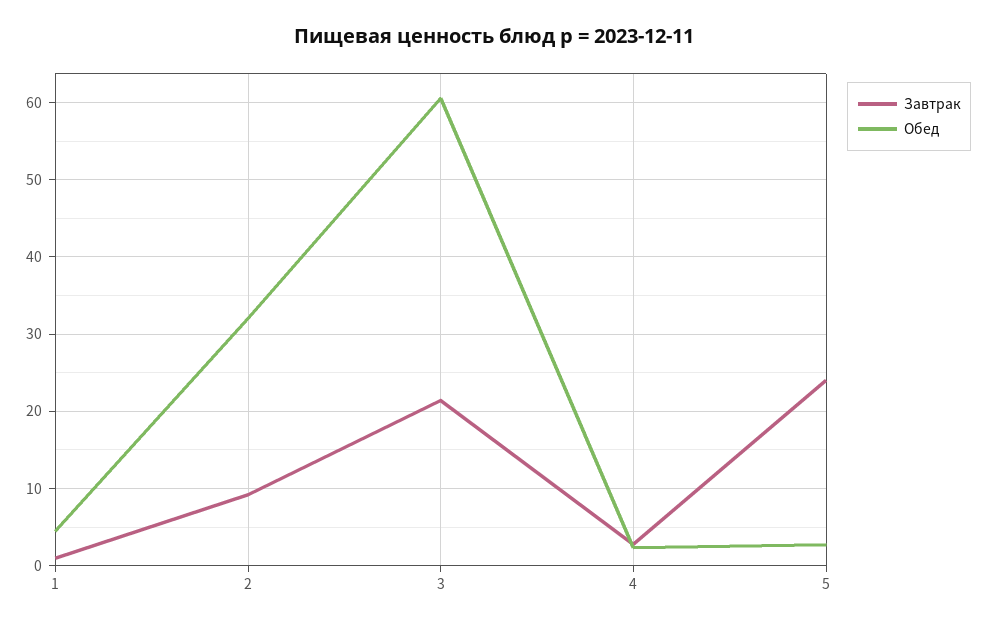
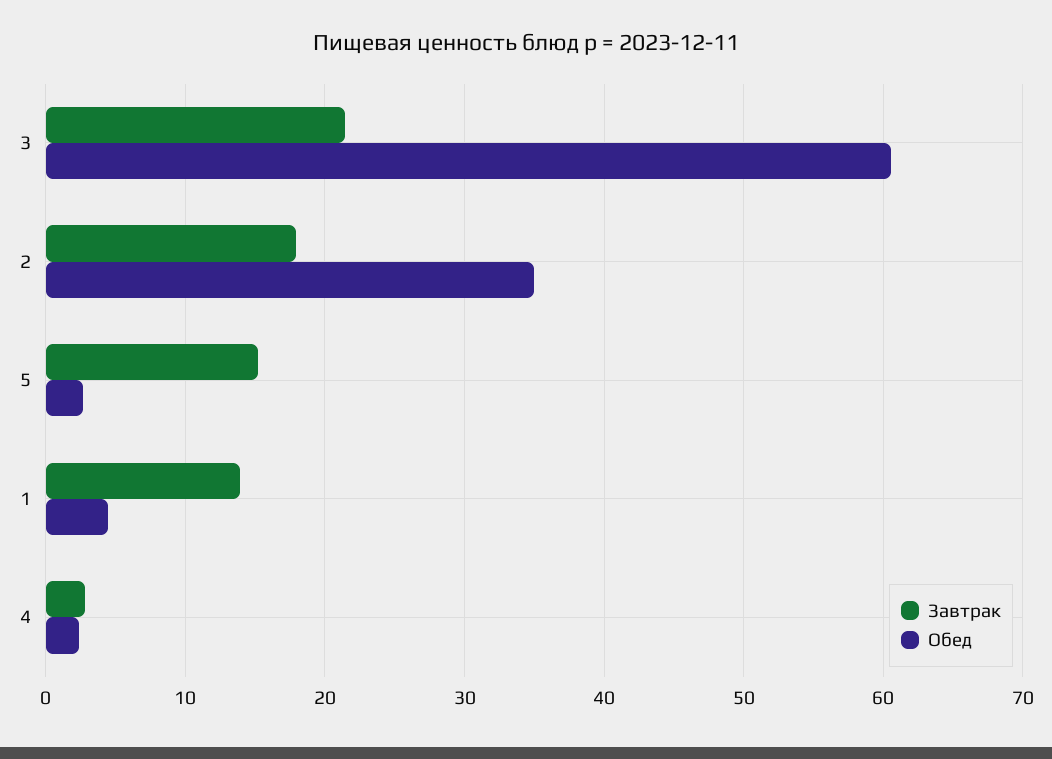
  {
    "Завтрак": {
-     "1": 1,
+     "1": 14,
-     "2": 9,
+     "2": 18,
      "3": 21,
      "4": 3,
-     "5": 24
+     "5": 15
    },
    "Обед": {
      "1": 4,
-     "2": 32,
+     "2": 35,
      "3": 61,
      "4": 2,
      "5": 3
    }
  }

